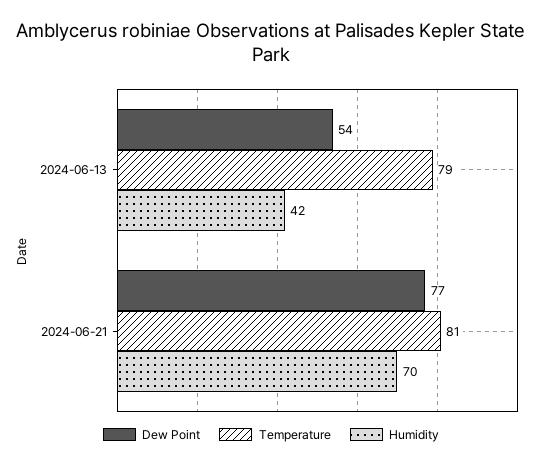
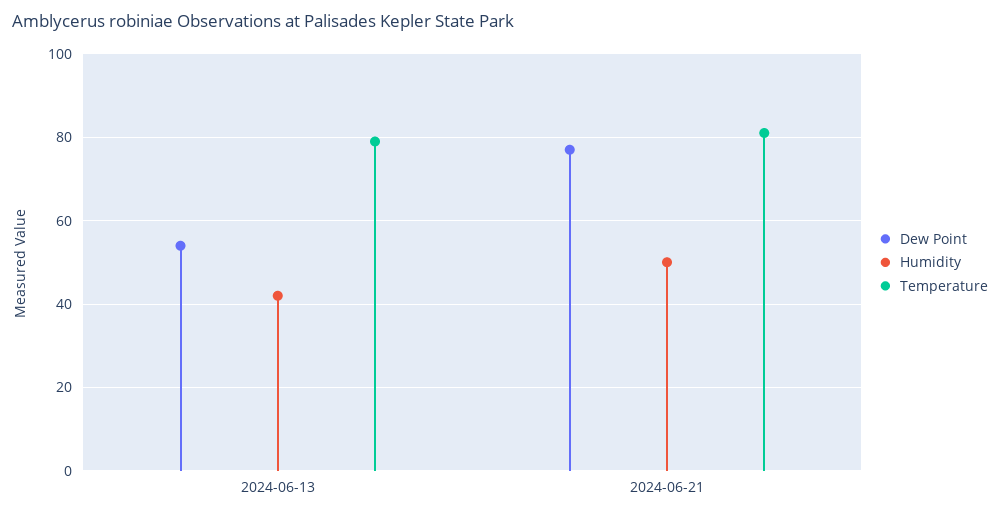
  {
    "Dew Point": {
      "2024-06-13": 54,
      "2024-06-21": 77
    },
    "Temperature": {
      "2024-06-13": 79,
      "2024-06-21": 81
    },
    "Humidity": {
      "2024-06-13": 42,
-     "2024-06-21": 70
+     "2024-06-21": 50
    }
  }

